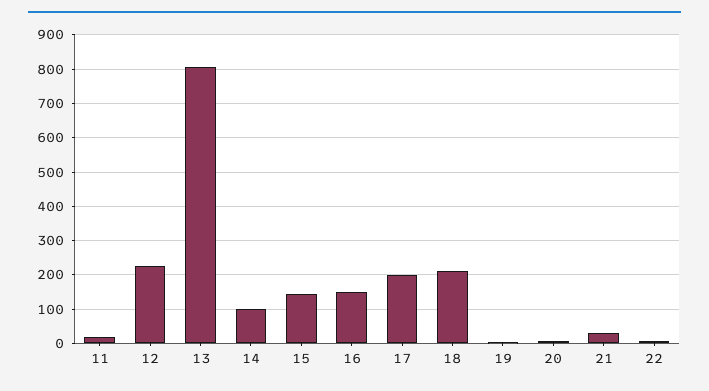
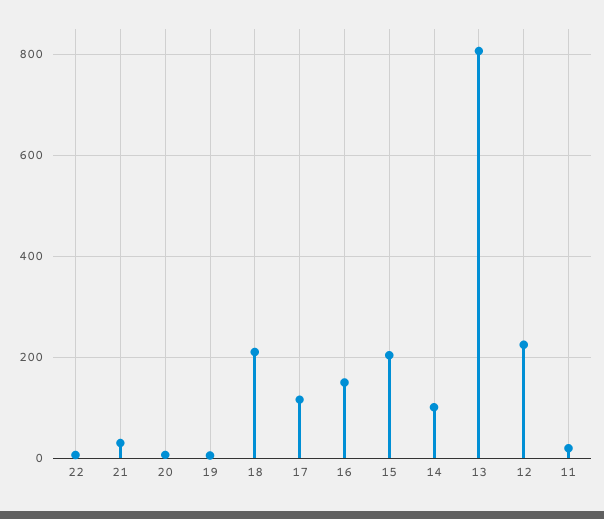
  {
    "11": 20,
    "12": 220,
    "13": 800,
    "14": 100,
-   "15": 140,
+   "15": 200,
    "16": 160,
-   "17": 200,
+   "17": 120,
    "18": 220,
    "19": 0,
    "20": 0,
    "21": 40,
    "22": 0
  }

